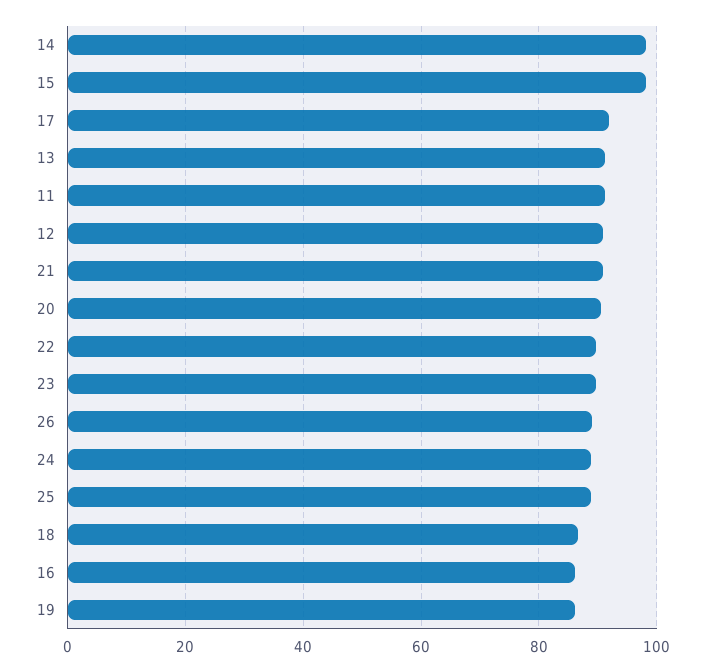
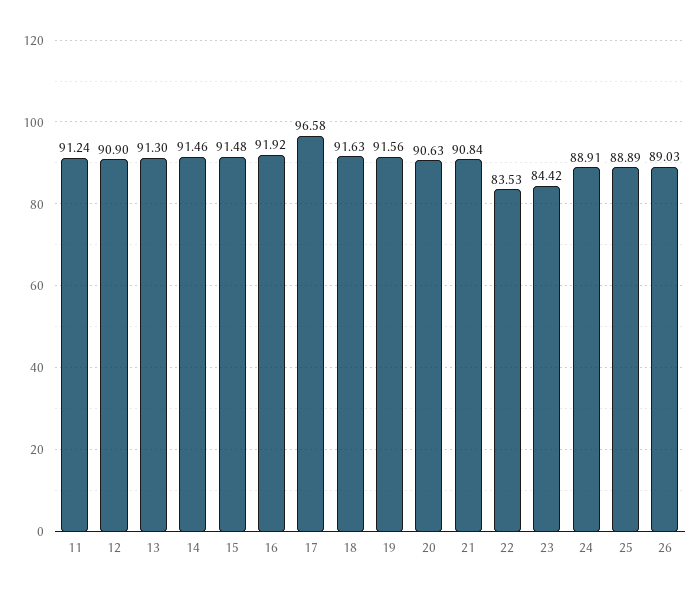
  {
-   "14": 98,
+   "14": 91.46,
-   "15": 98,
+   "15": 91.48,
-   "17": 92,
+   "17": 96.58,
    "13": 91.3,
    "11": 91.24,
    "12": 90.9,
    "21": 90.84,
    "20": 90.63,
-   "22": 90,
+   "22": 83.53,
-   "23": 90,
+   "23": 84.42,
    "26": 89.03,
    "24": 88.91,
    "25": 88.89,
-   "18": 86,
+   "18": 91.63,
-   "16": 86,
+   "16": 91.92,
-   "19": 86
+   "19": 91.56
  }

